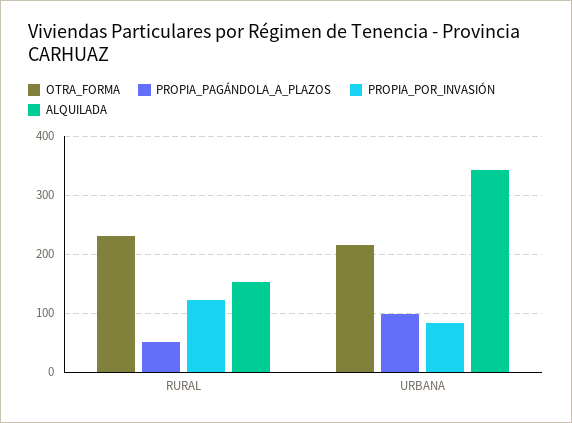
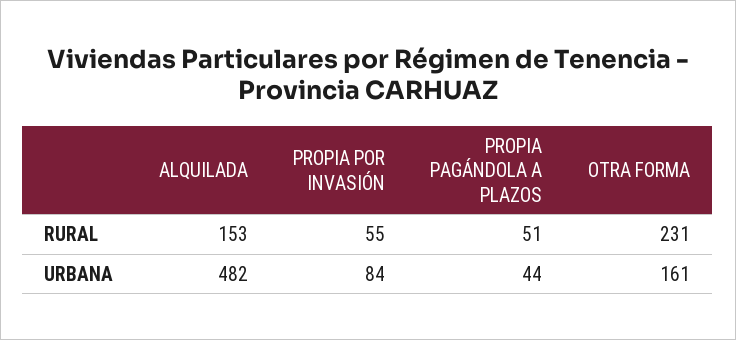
  {
    "OTRA_FORMA": {
      "RURAL": 231,
-     "URBANA": 220
+     "URBANA": 161
    },
    "PROPIA_PAGÁNDOLA_A_PLAZOS": {
      "RURAL": 51,
-     "URBANA": 100
+     "URBANA": 44
    },
    "PROPIA_POR_INVASIÓN": {
-     "RURAL": 120,
+     "RURAL": 55,
      "URBANA": 84
    },
    "ALQUILADA": {
      "RURAL": 153,
-     "URBANA": 340
+     "URBANA": 482
    }
  }

